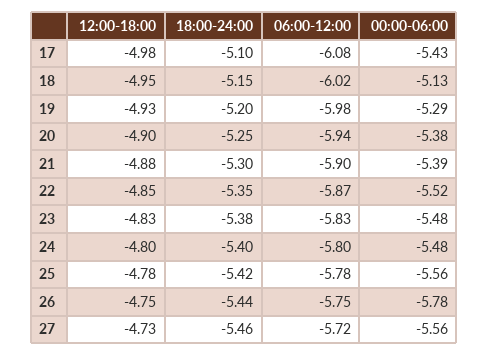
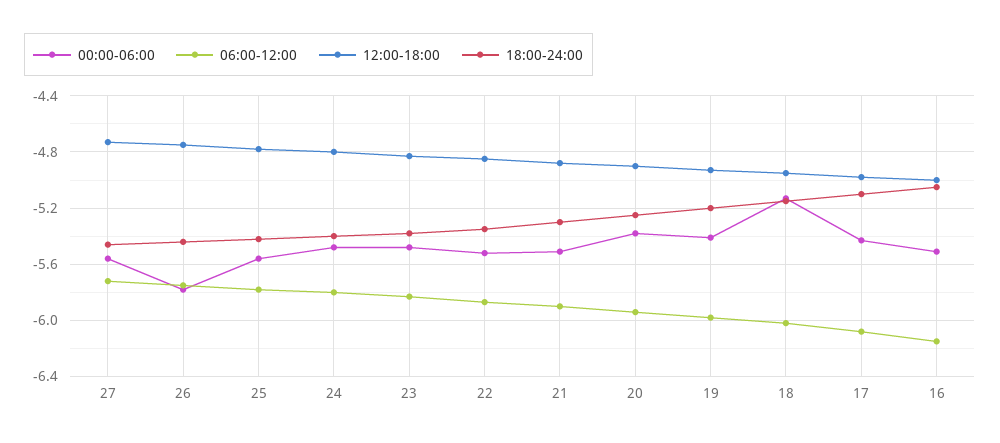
  {
    "12:00-18:00": {
      "17": -4.98,
      "18": -4.95,
      "19": -4.93,
      "20": -4.9,
      "21": -4.88,
      "22": -4.85,
      "23": -4.83,
      "24": -4.8,
      "25": -4.78,
      "26": -4.75,
-     "27": -4.73
+     "27": -4.73,
+     "16": -5
    },
    "18:00-24:00": {
      "17": -5.1,
      "18": -5.15,
      "19": -5.2,
      "20": -5.25,
      "21": -5.3,
      "22": -5.35,
      "23": -5.38,
      "24": -5.4,
      "25": -5.42,
      "26": -5.44,
-     "27": -5.46
+     "27": -5.46,
+     "16": -5.05
    },
    "06:00-12:00": {
      "17": -6.08,
      "18": -6.02,
      "19": -5.98,
      "20": -5.94,
      "21": -5.9,
      "22": -5.87,
      "23": -5.83,
      "24": -5.8,
      "25": -5.78,
      "26": -5.75,
-     "27": -5.72
+     "27": -5.72,
+     "16": -6.15
    },
    "00:00-06:00": {
      "17": -5.43,
      "18": -5.13,
-     "19": -5.29,
+     "19": -5.4,
      "20": -5.38,
-     "21": -5.39,
+     "21": -5.5,
      "22": -5.52,
      "23": -5.48,
      "24": -5.48,
      "25": -5.56,
      "26": -5.78,
-     "27": -5.56
+     "27": -5.56,
+     "16": -5.5
    }
  }

